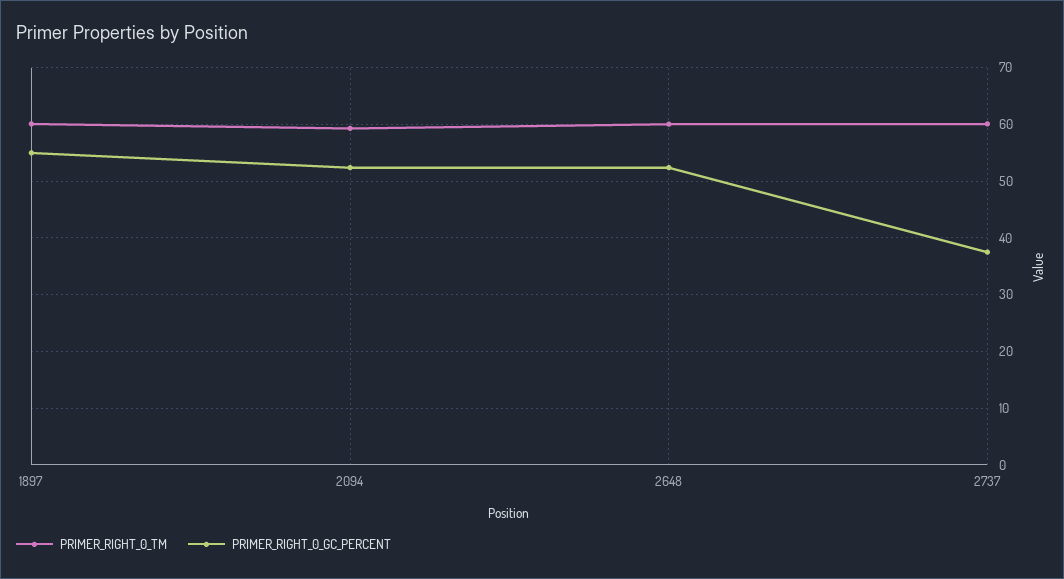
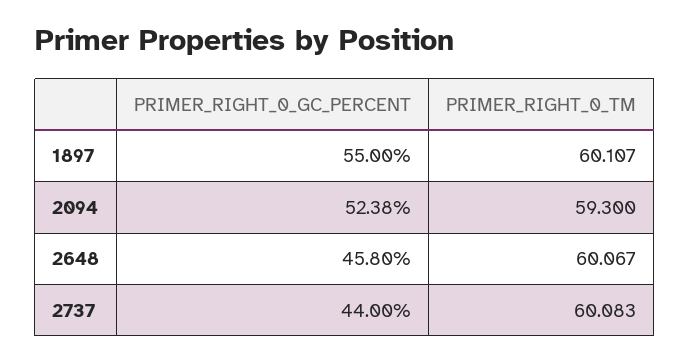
  {
    "PRIMER_RIGHT_0_TM": {
      "1897": 60.107,
      "2094": 59.3,
      "2648": 60.067,
      "2737": 60.083
    },
    "PRIMER_RIGHT_0_GC_PERCENT": {
      "1897": 55,
      "2094": 52.38,
-     "2648": 52,
+     "2648": 45.8,
-     "2737": 38
+     "2737": 44
    }
  }

